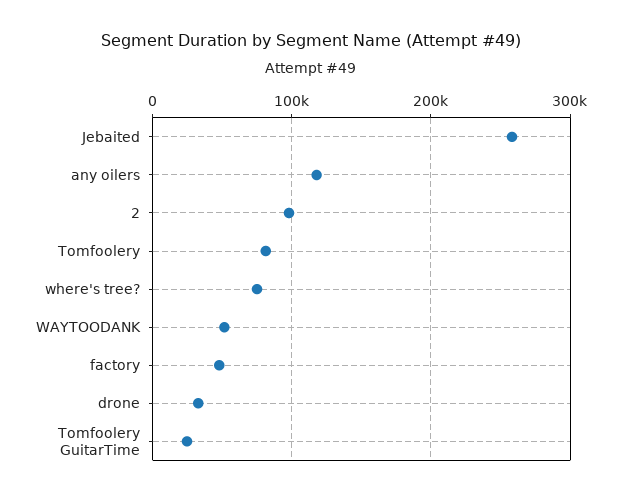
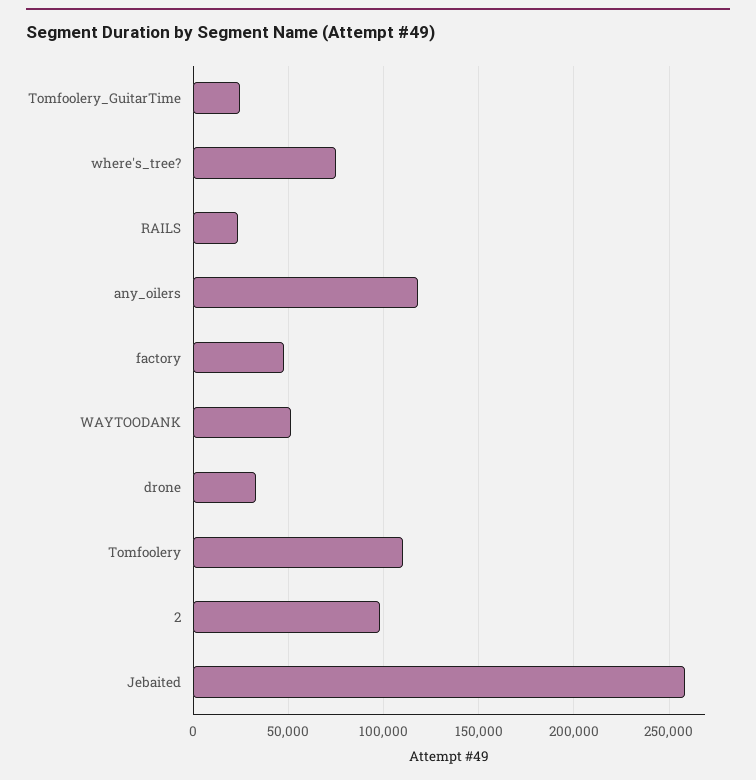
  {
    "Jebaited": 260000,
    "any oilers": 120000,
    "2": 100000,
-   "Tomfoolery": 80000,
+   "Tomfoolery": 110000,
    "where's tree?": 75000,
    "WAYTOODANK": 50000,
    "factory": 50000,
    "drone": 35000,
-   "Tomfoolery GuitarTime": 25000
+   "Tomfoolery GuitarTime": 25000,
+   "RAILS": 25000
  }

